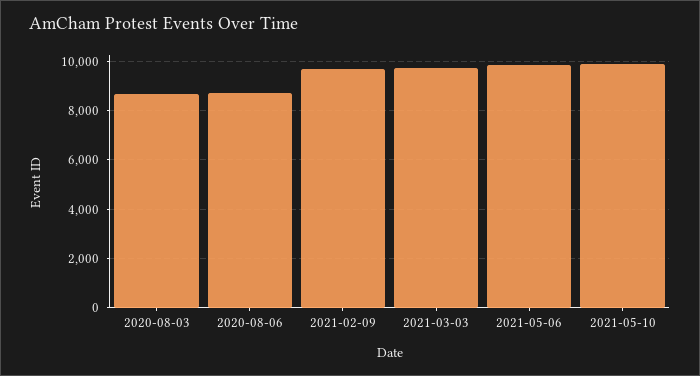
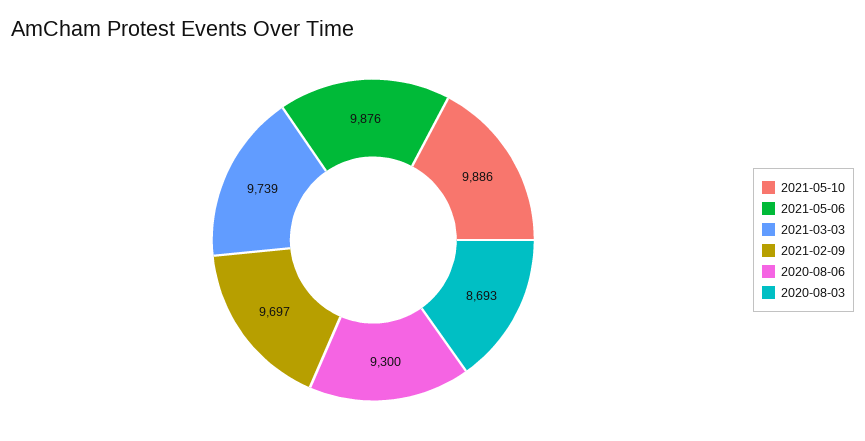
  {
    "2020-08-03": 8693,
-   "2020-08-06": 8750,
+   "2020-08-06": 9300,
    "2021-02-09": 9697,
    "2021-03-03": 9739,
    "2021-05-06": 9876,
    "2021-05-10": 9886
  }

